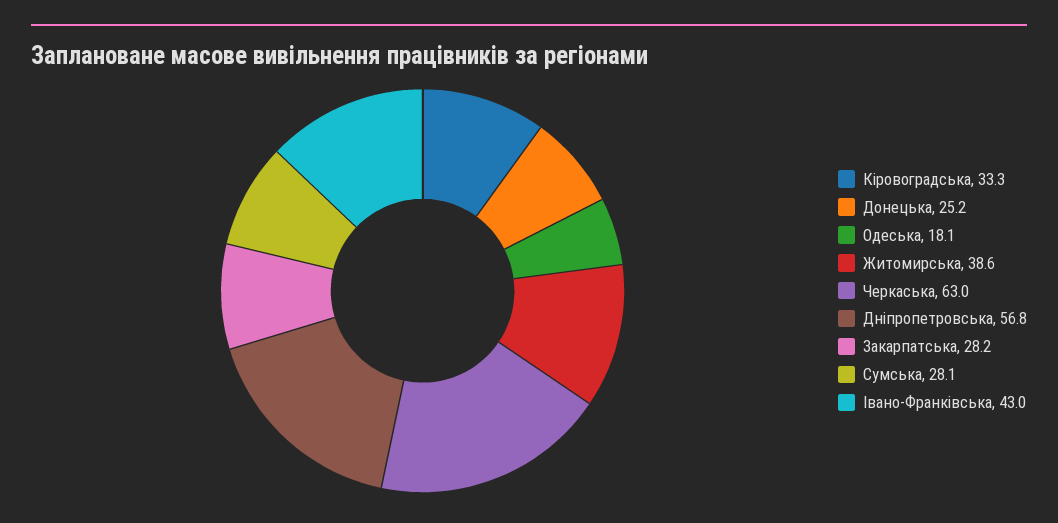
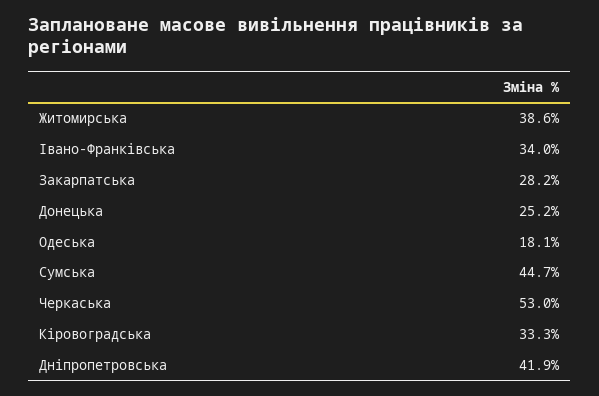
  {
    "Кіровоградська": 33.3,
    "Донецька": 25.2,
    "Одеська": 18.1,
    "Житомирська": 38.6,
-   "Черкаська": 63,
+   "Черкаська": 53,
-   "Дніпропетровська": 56.8,
+   "Дніпропетровська": 41.9,
    "Закарпатська": 28.2,
-   "Сумська": 28.1,
+   "Сумська": 44.7,
-   "Івано-Франківська": 43
+   "Івано-Франківська": 34
  }

